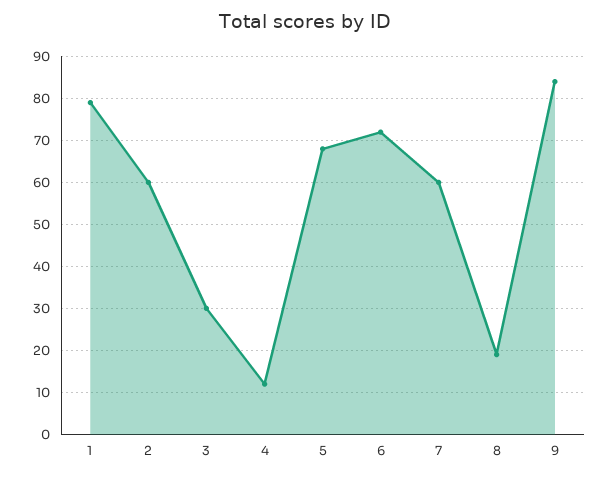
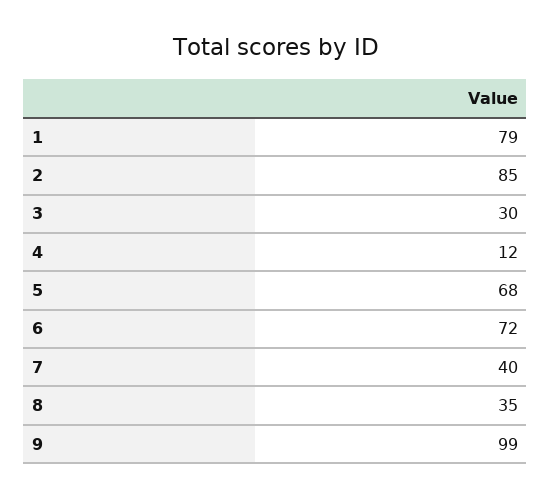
  {
    "1": 79,
-   "2": 60,
+   "2": 85,
    "3": 30,
    "4": 12,
    "5": 68,
    "6": 72,
-   "7": 60,
+   "7": 40,
-   "8": 20,
+   "8": 35,
-   "9": 85
+   "9": 99
  }

